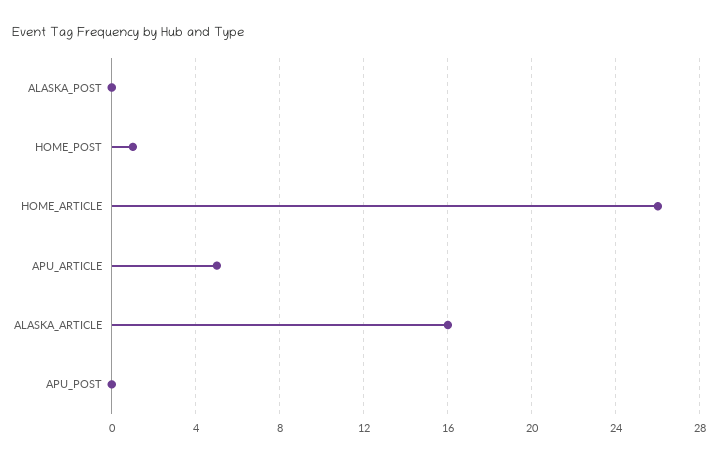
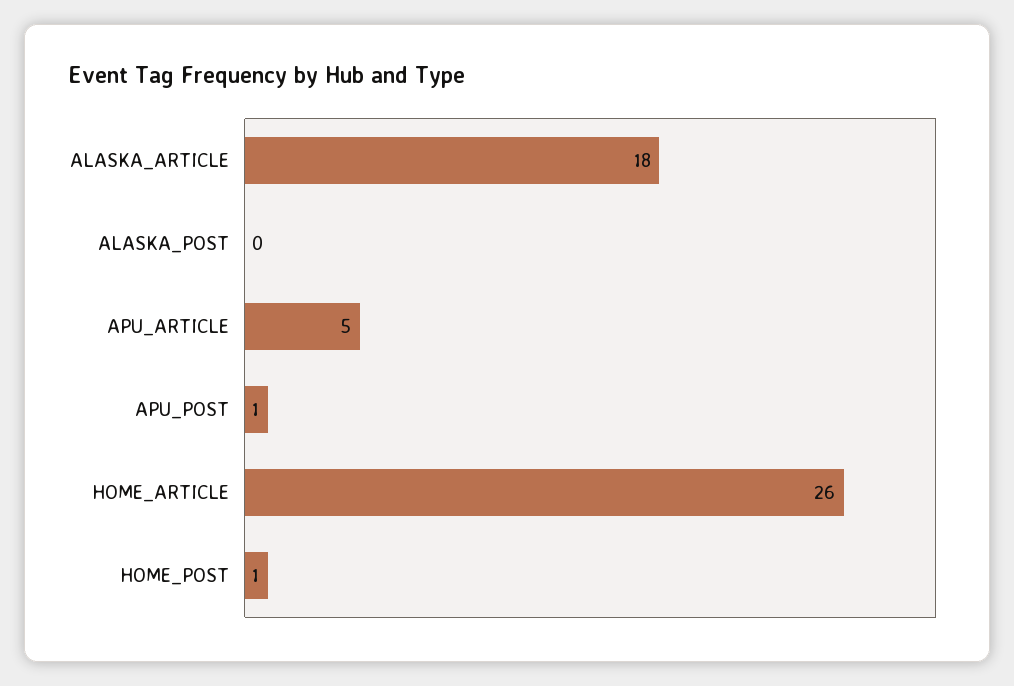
  {
    "ALASKA_POST": 0,
    "HOME_POST": 1,
    "HOME_ARTICLE": 26,
    "APU_ARTICLE": 5,
-   "ALASKA_ARTICLE": 16,
+   "ALASKA_ARTICLE": 18,
-   "APU_POST": 0
+   "APU_POST": 1
  }

